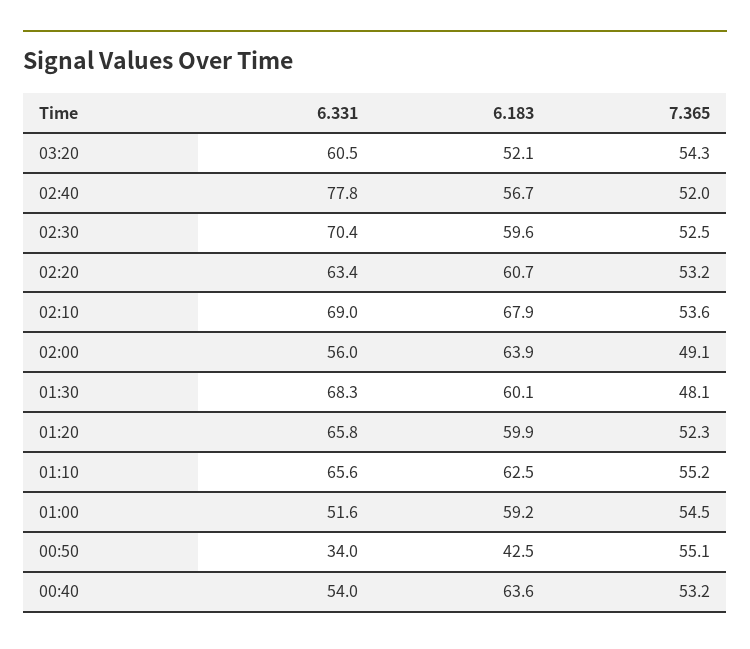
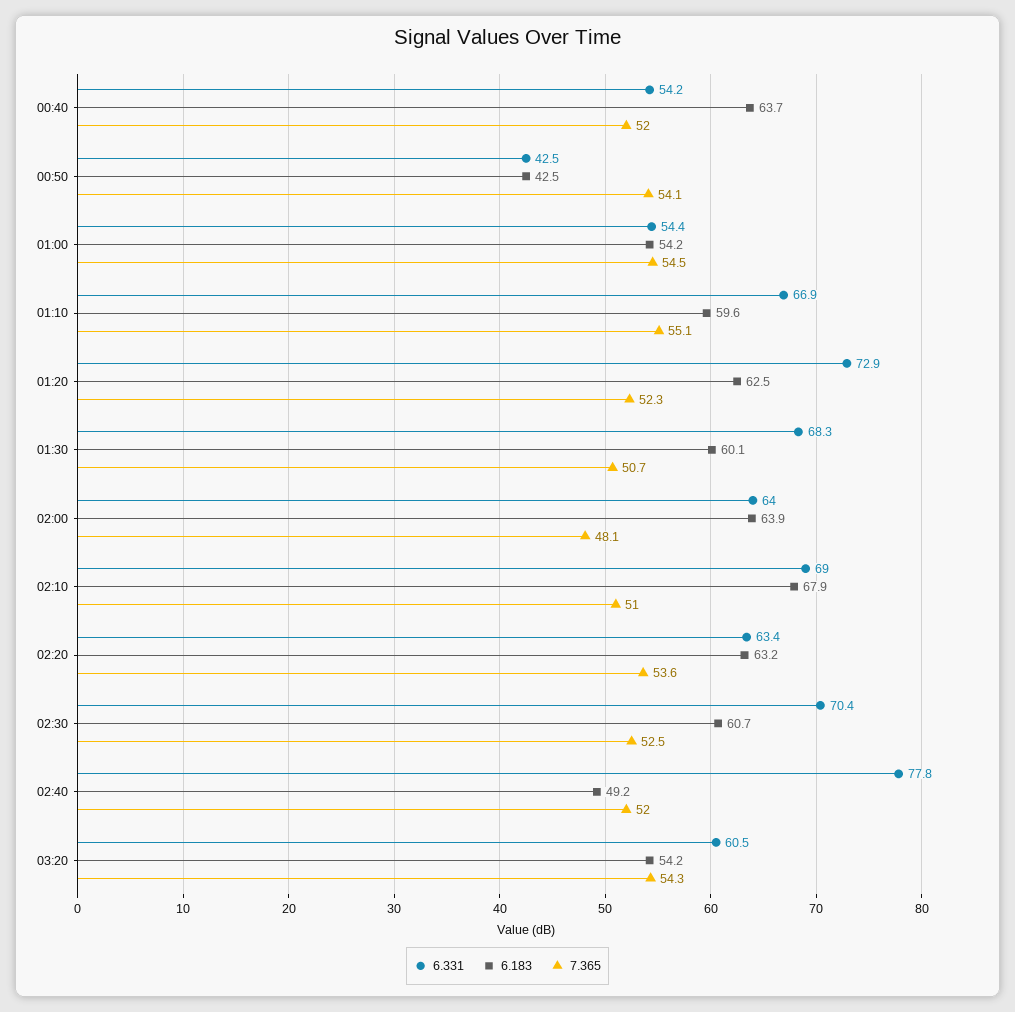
  {
    "6.331": {
      "03:20": 60.5,
      "02:40": 77.8,
      "02:30": 70.4,
      "02:20": 63.4,
      "02:10": 69,
-     "02:00": 56,
+     "02:00": 64,
      "01:30": 68.3,
-     "01:20": 65.8,
+     "01:20": 72.9,
-     "01:10": 65.6,
+     "01:10": 66.9,
-     "01:00": 51.6,
+     "01:00": 54.4,
-     "00:50": 34,
+     "00:50": 42.5,
-     "00:40": 54
+     "00:40": 54.2
    },
    "6.183": {
-     "03:20": 52.1,
+     "03:20": 54.2,
-     "02:40": 56.7,
+     "02:40": 49.2,
-     "02:30": 59.6,
+     "02:30": 60.7,
-     "02:20": 60.7,
+     "02:20": 63.2,
      "02:10": 67.9,
      "02:00": 63.9,
      "01:30": 60.1,
-     "01:20": 59.9,
+     "01:20": 62.5,
-     "01:10": 62.5,
+     "01:10": 59.6,
-     "01:00": 59.2,
+     "01:00": 54.2,
      "00:50": 42.5,
-     "00:40": 63.6
+     "00:40": 63.7
    },
    "7.365": {
      "03:20": 54.3,
      "02:40": 52,
      "02:30": 52.5,
-     "02:20": 53.2,
+     "02:20": 53.6,
-     "02:10": 53.6,
+     "02:10": 51,
-     "02:00": 49.1,
+     "02:00": 48.1,
-     "01:30": 48.1,
+     "01:30": 50.7,
      "01:20": 52.3,
-     "01:10": 55.2,
+     "01:10": 55.1,
      "01:00": 54.5,
-     "00:50": 55.1,
+     "00:50": 54.1,
-     "00:40": 53.2
+     "00:40": 52
    }
  }

